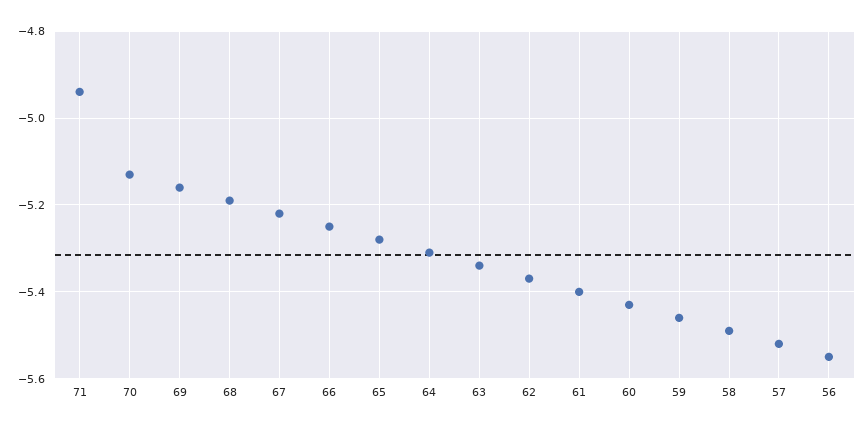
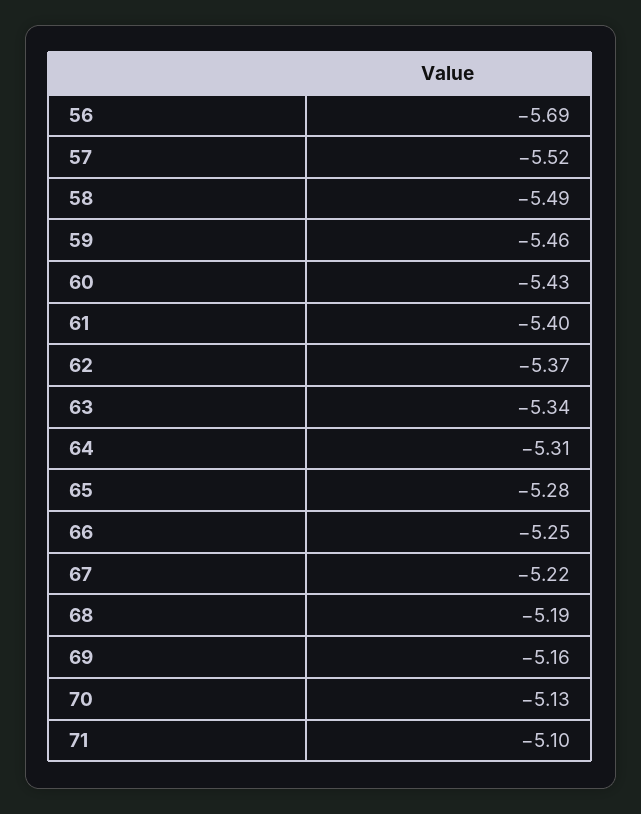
  {
-   "71": -4.95,
+   "71": -5.1,
    "70": -5.13,
    "69": -5.16,
    "68": -5.19,
    "67": -5.22,
    "66": -5.25,
    "65": -5.28,
    "64": -5.31,
    "63": -5.34,
    "62": -5.37,
    "61": -5.4,
    "60": -5.43,
    "59": -5.46,
    "58": -5.49,
    "57": -5.52,
-   "56": -5.55
+   "56": -5.69
  }

